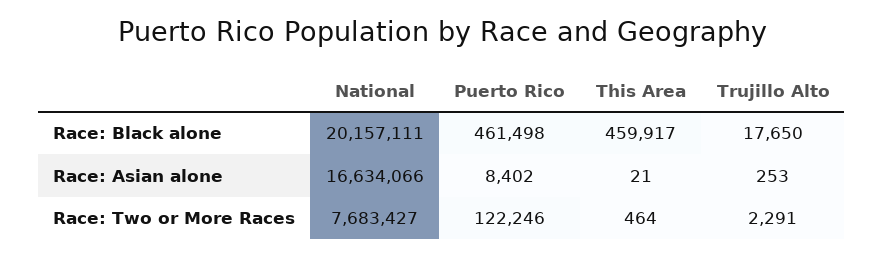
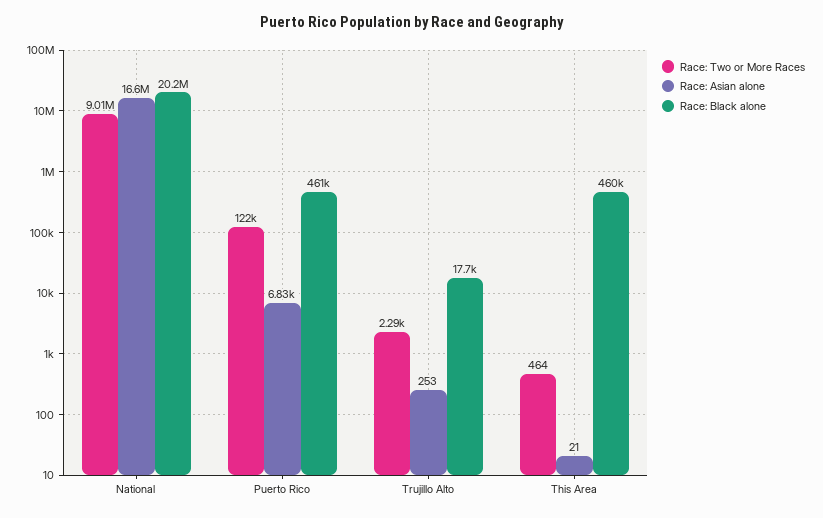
  {
    "Race: Black alone": {
      "National": 20157111,
      "Puerto Rico": 461498,
      "This Area": 459917,
      "Trujillo Alto": 17650
    },
    "Race: Asian alone": {
      "National": 16634066,
-     "Puerto Rico": 8402,
+     "Puerto Rico": 6830,
      "This Area": 21,
      "Trujillo Alto": 253
    },
    "Race: Two or More Races": {
-     "National": 7683427,
+     "National": 9010000,
      "Puerto Rico": 122246,
      "This Area": 464,
      "Trujillo Alto": 2291
    }
  }

